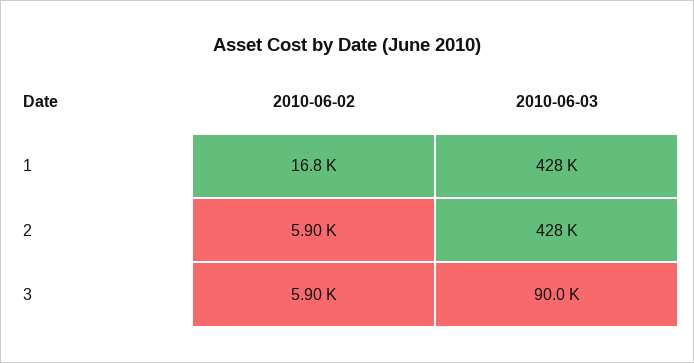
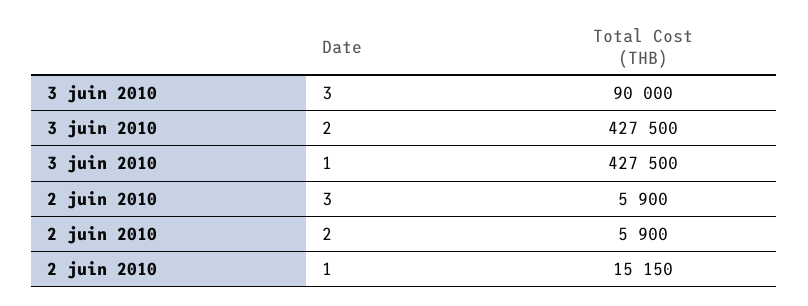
  {
    "2010-06-02": {
-     "1": 16800,
+     "1": 15150,
      "2": 5900,
      "3": 5900
    },
    "2010-06-03": {
      "1": 427500,
      "2": 427500,
      "3": 90000
    }
  }

